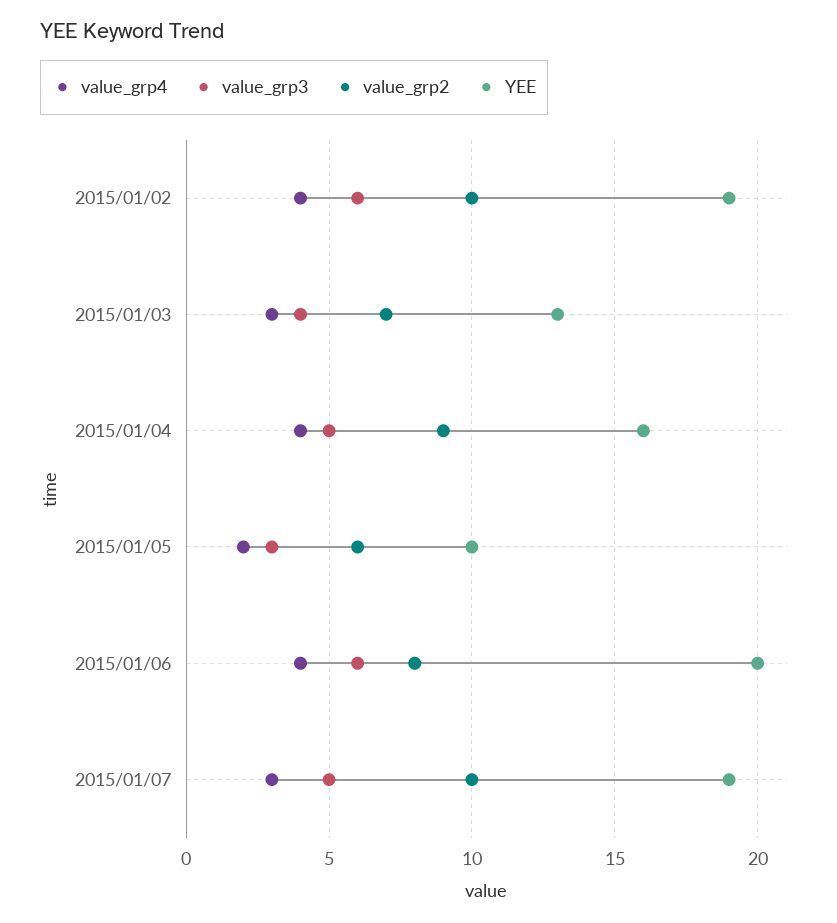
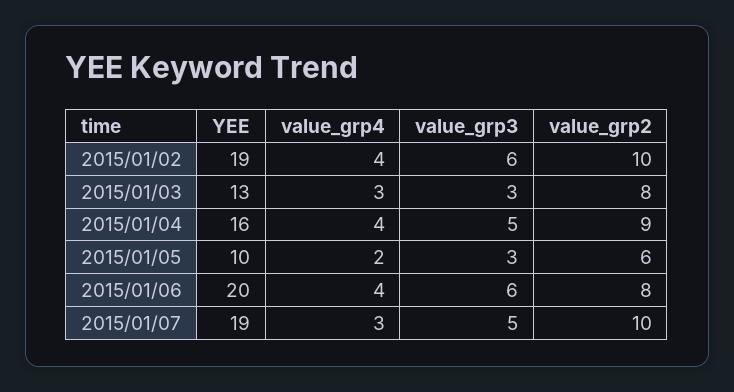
  {
    "value_grp4": {
      "2015/01/02": 4,
      "2015/01/03": 3,
      "2015/01/04": 4,
      "2015/01/05": 2,
      "2015/01/06": 4,
      "2015/01/07": 3
    },
    "value_grp3": {
      "2015/01/02": 6,
-     "2015/01/03": 4,
+     "2015/01/03": 3,
      "2015/01/04": 5,
      "2015/01/05": 3,
      "2015/01/06": 6,
      "2015/01/07": 5
    },
    "value_grp2": {
      "2015/01/02": 10,
-     "2015/01/03": 7,
+     "2015/01/03": 8,
      "2015/01/04": 9,
      "2015/01/05": 6,
      "2015/01/06": 8,
      "2015/01/07": 10
    },
    "YEE": {
      "2015/01/02": 19,
      "2015/01/03": 13,
      "2015/01/04": 16,
      "2015/01/05": 10,
      "2015/01/06": 20,
      "2015/01/07": 19
    }
  }

